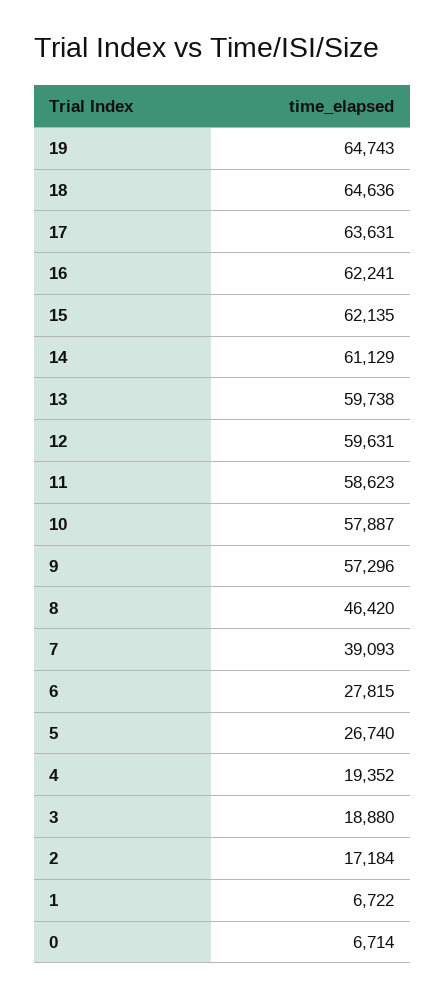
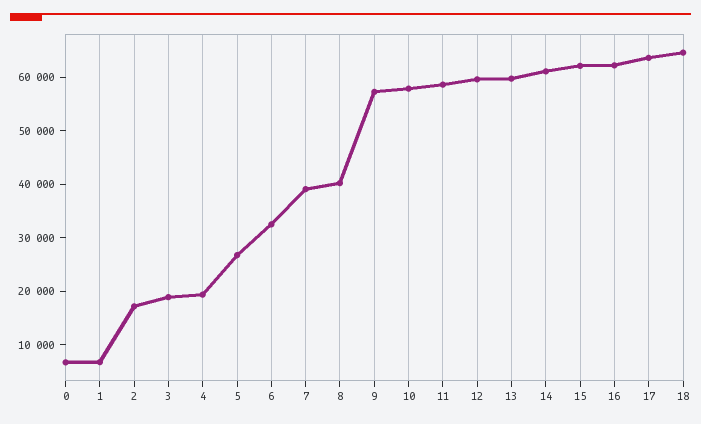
  {
-   "19": 64743,
    "18": 64636,
    "17": 63631,
    "16": 62241,
    "15": 62135,
    "14": 61129,
    "13": 59738,
    "12": 59631,
    "11": 58623,
    "10": 57887,
    "9": 57296,
-   "8": 46420,
+   "8": 40000,
    "7": 39093,
-   "6": 27815,
+   "6": 32000,
    "5": 26740,
    "4": 19352,
    "3": 18880,
    "2": 17184,
    "1": 6722,
    "0": 6714
  }

